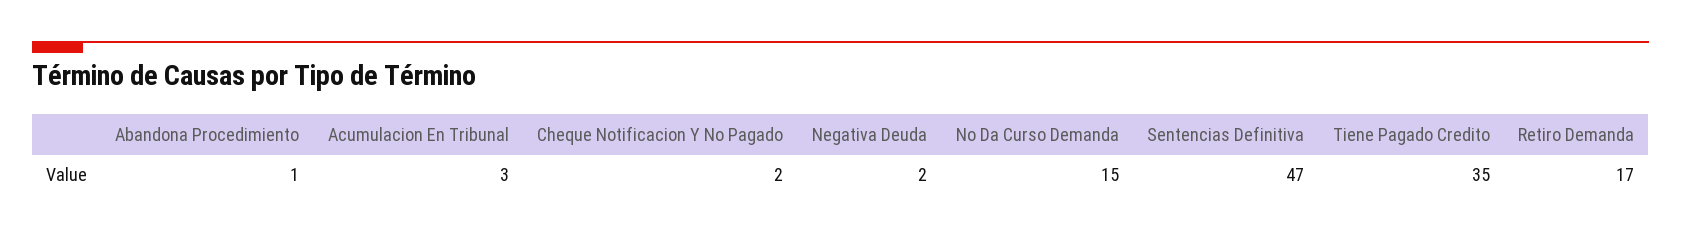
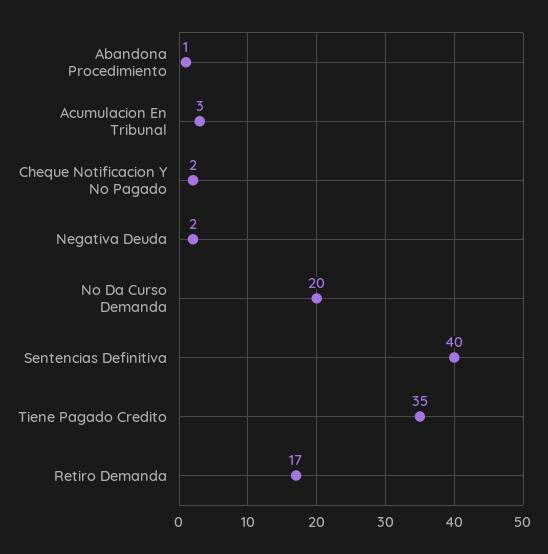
  {
    "Abandona Procedimiento": 1,
    "Acumulacion En Tribunal": 3,
    "Cheque Notificacion Y No Pagado": 2,
    "Negativa Deuda": 2,
-   "No Da Curso Demanda": 15,
+   "No Da Curso Demanda": 20,
-   "Sentencias Definitiva": 47,
+   "Sentencias Definitiva": 40,
    "Tiene Pagado Credito": 35,
    "Retiro Demanda": 17
  }

